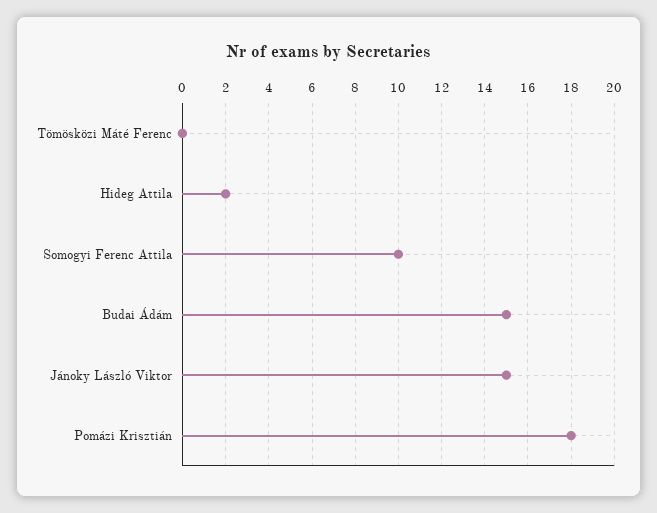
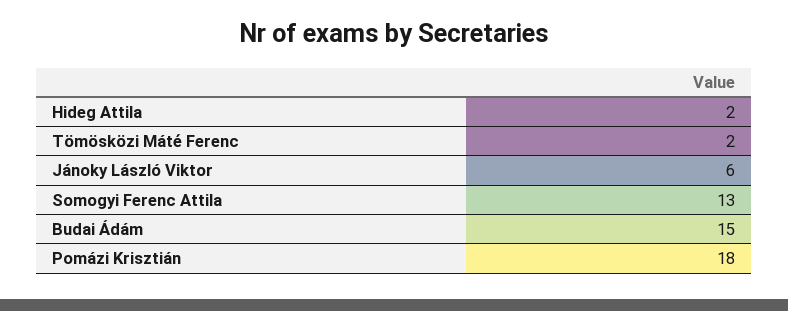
  {
-   "Tömösközi Máté Ferenc": 0,
+   "Tömösközi Máté Ferenc": 2,
    "Hideg Attila": 2,
-   "Somogyi Ferenc Attila": 10,
+   "Somogyi Ferenc Attila": 13,
    "Budai Ádám": 15,
-   "Jánoky László Viktor": 15,
+   "Jánoky László Viktor": 6,
    "Pomázi Krisztián": 18
  }

